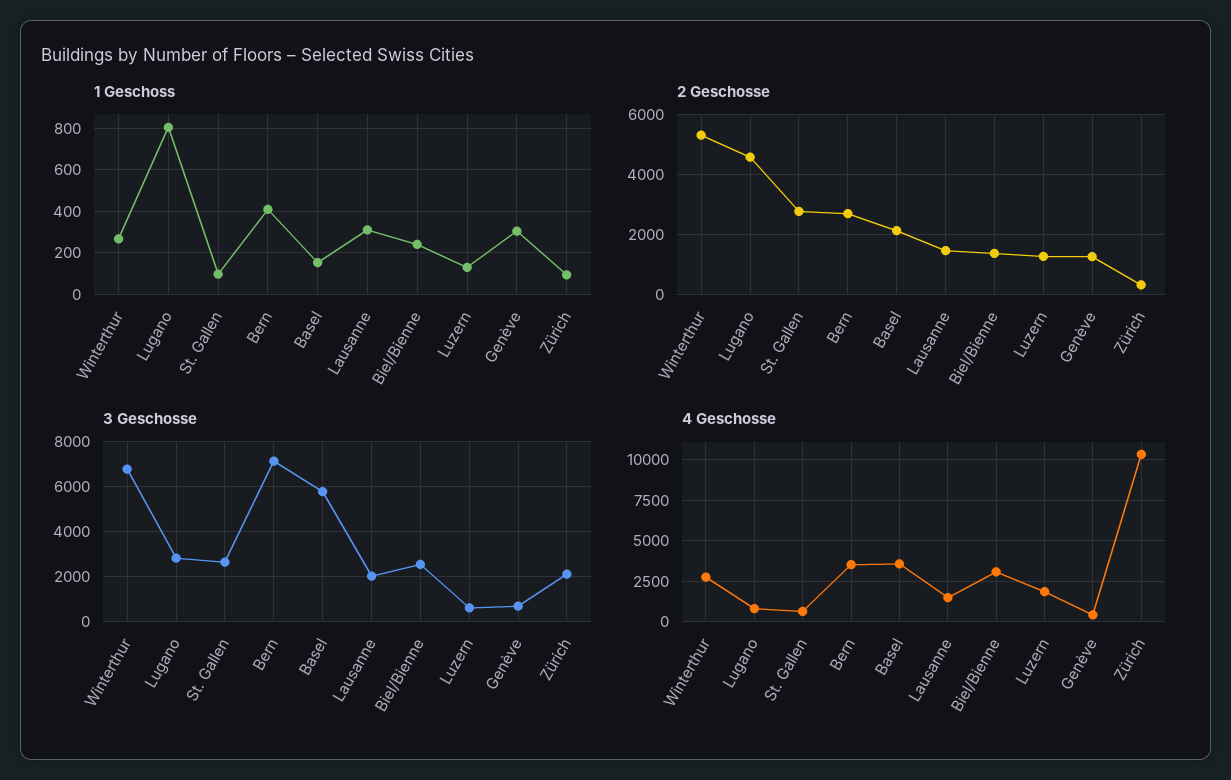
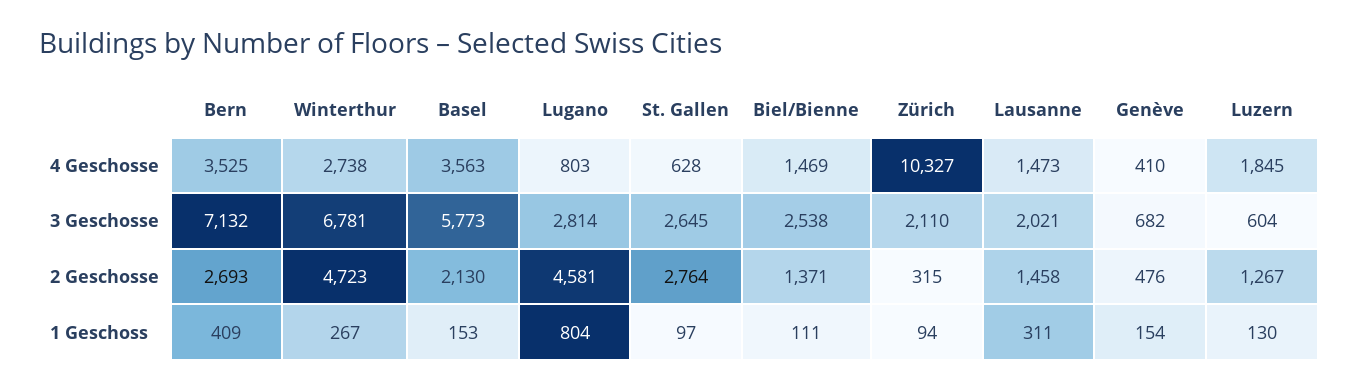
  {
    "1 Geschoss": {
      "Winterthur": 267,
      "Lugano": 804,
      "St. Gallen": 97,
      "Bern": 409,
      "Basel": 153,
      "Lausanne": 311,
-     "Biel/Bienne": 250,
+     "Biel/Bienne": 111,
      "Luzern": 130,
-     "Genève": 300,
+     "Genève": 154,
      "Zürich": 94
    },
    "2 Geschosse": {
-     "Winterthur": 5250,
+     "Winterthur": 4723,
      "Lugano": 4581,
      "St. Gallen": 2764,
      "Bern": 2693,
      "Basel": 2130,
      "Lausanne": 1458,
      "Biel/Bienne": 1371,
      "Luzern": 1267,
-     "Genève": 1250,
+     "Genève": 476,
      "Zürich": 315
    },
    "3 Geschosse": {
      "Winterthur": 6781,
      "Lugano": 2814,
      "St. Gallen": 2645,
      "Bern": 7132,
      "Basel": 5773,
      "Lausanne": 2021,
      "Biel/Bienne": 2538,
      "Luzern": 604,
      "Genève": 682,
      "Zürich": 2110
    },
    "4 Geschosse": {
      "Winterthur": 2738,
      "Lugano": 803,
      "St. Gallen": 628,
      "Bern": 3525,
      "Basel": 3563,
      "Lausanne": 1473,
-     "Biel/Bienne": 3000,
+     "Biel/Bienne": 1469,
      "Luzern": 1845,
      "Genève": 410,
      "Zürich": 10327
    }
  }

